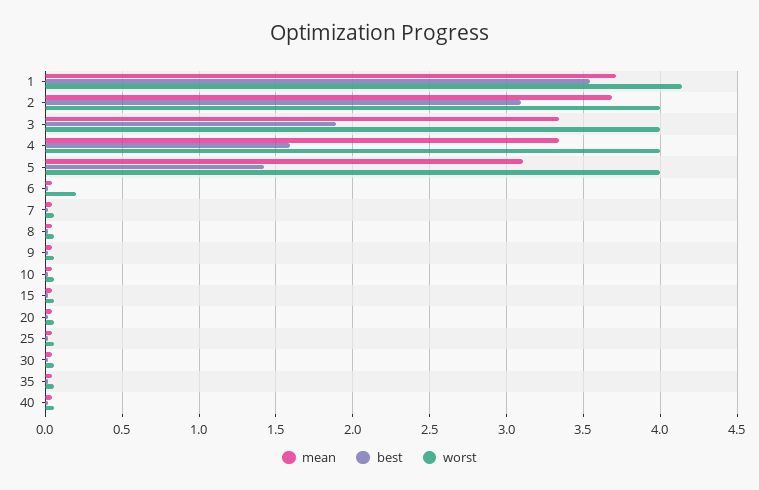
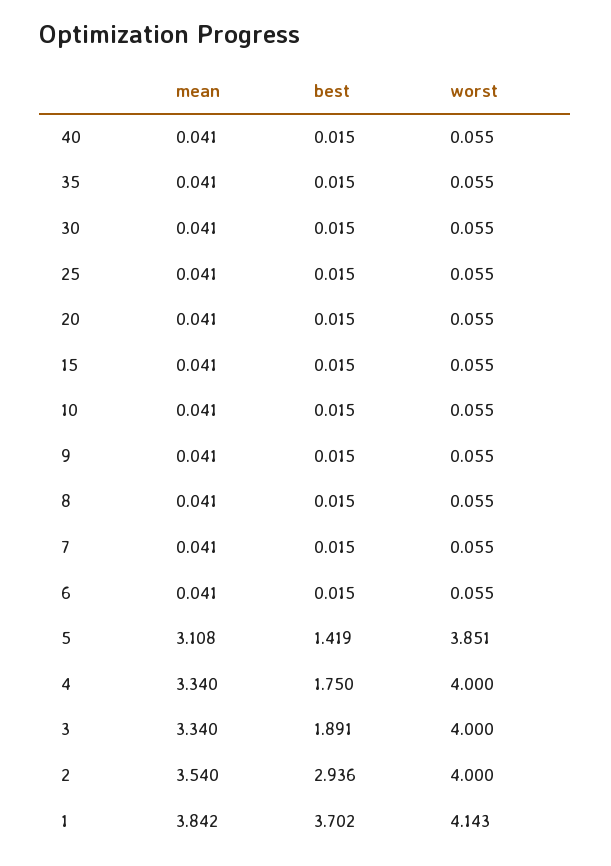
  {
    "mean": {
-     "1": 3.7,
+     "1": 3.842,
-     "2": 3.7,
+     "2": 3.54,
      "3": 3.34,
      "4": 3.34,
      "5": 3.108,
      "6": 0.041,
      "7": 0.041,
      "8": 0.041,
      "9": 0.041,
      "10": 0.041,
      "15": 0.041,
      "20": 0.041,
      "25": 0.041,
      "30": 0.041,
      "35": 0.041,
      "40": 0.041
    },
    "best": {
-     "1": 3.55,
+     "1": 3.702,
-     "2": 3.1,
+     "2": 2.936,
      "3": 1.891,
-     "4": 1.6,
+     "4": 1.75,
      "5": 1.419,
      "6": 0.015,
      "7": 0.015,
      "8": 0.015,
      "9": 0.015,
      "10": 0.015,
      "15": 0.015,
      "20": 0.015,
      "25": 0.015,
      "30": 0.015,
      "35": 0.015,
      "40": 0.015
    },
    "worst": {
      "1": 4.143,
      "2": 4,
      "3": 4,
      "4": 4,
-     "5": 4,
+     "5": 3.851,
-     "6": 0.2,
+     "6": 0.055,
      "7": 0.055,
      "8": 0.055,
      "9": 0.055,
      "10": 0.055,
      "15": 0.055,
      "20": 0.055,
      "25": 0.055,
      "30": 0.055,
      "35": 0.055,
      "40": 0.055
    }
  }

